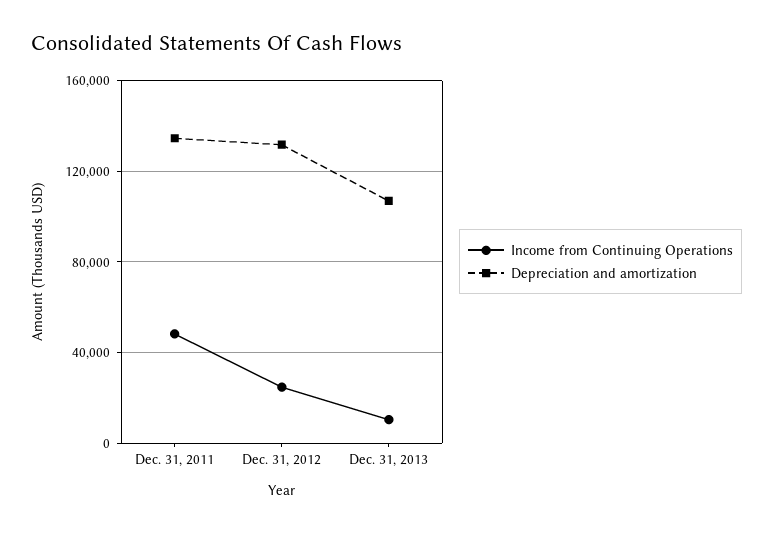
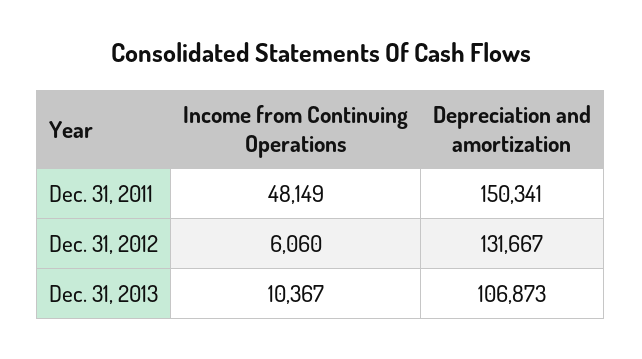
  {
    "Income from Continuing Operations": {
      "Dec. 31, 2011": 48149,
-     "Dec. 31, 2012": 25000,
+     "Dec. 31, 2012": 6060,
      "Dec. 31, 2013": 10367
    },
    "Depreciation and amortization": {
-     "Dec. 31, 2011": 135000,
+     "Dec. 31, 2011": 150341,
      "Dec. 31, 2012": 131667,
      "Dec. 31, 2013": 106873
    }
  }

